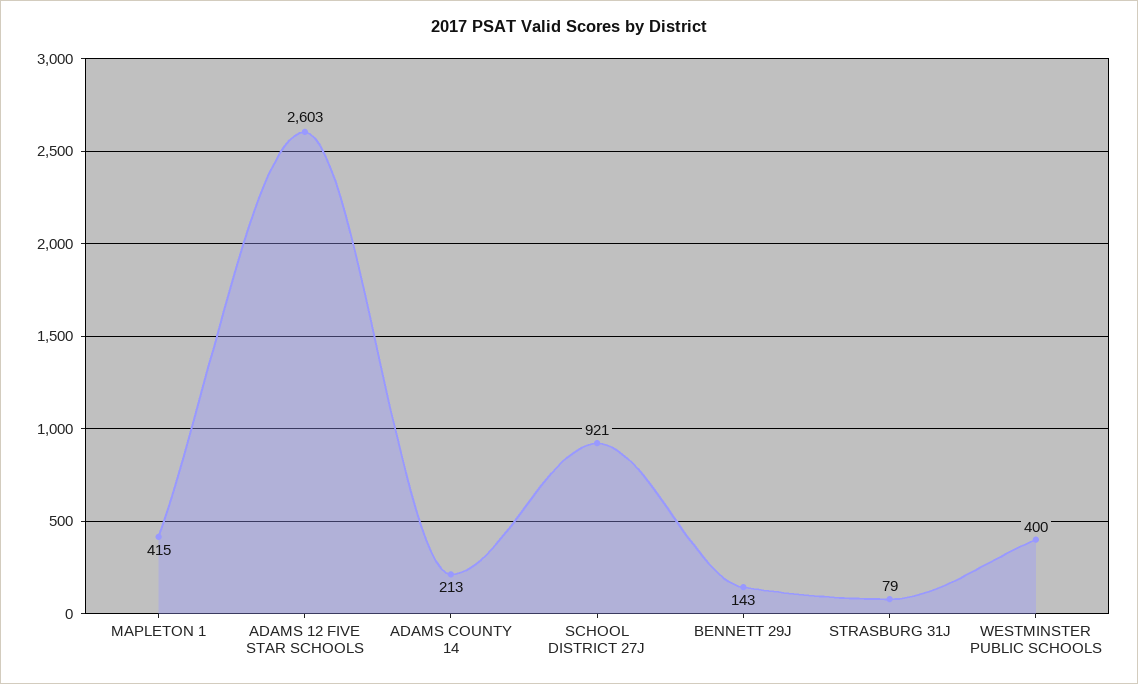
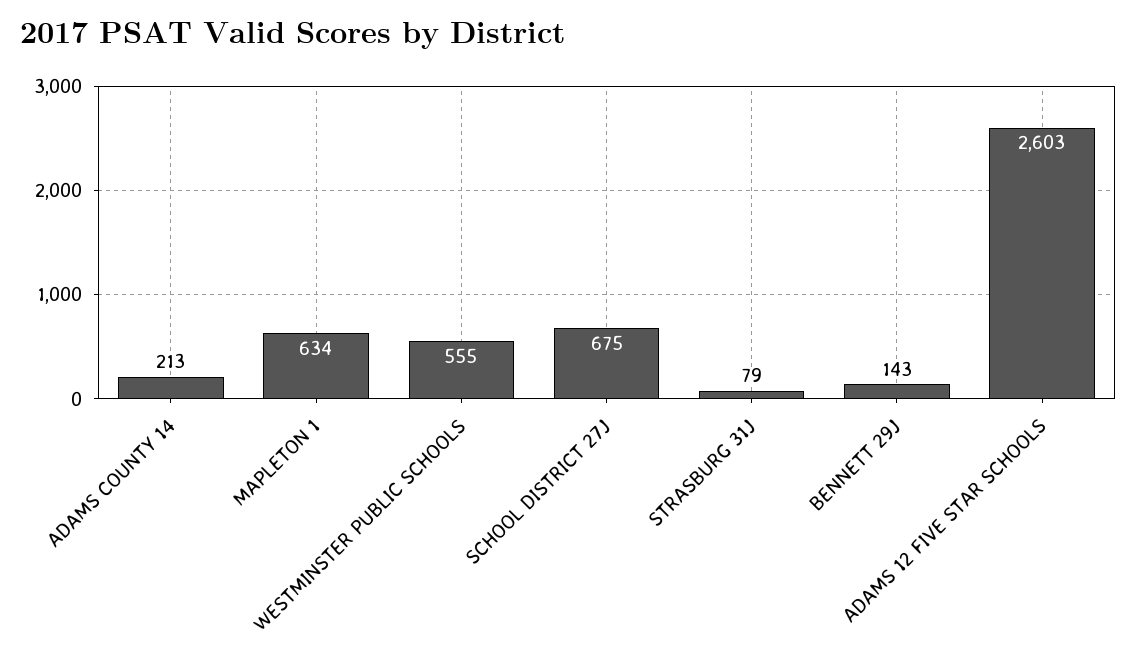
  {
-   "MAPLETON 1": 415,
+   "MAPLETON 1": 634,
    "ADAMS 12 FIVE STAR SCHOOLS": 2603,
    "ADAMS COUNTY 14": 213,
-   "SCHOOL DISTRICT 27J": 921,
+   "SCHOOL DISTRICT 27J": 675,
    "BENNETT 29J": 143,
    "STRASBURG 31J": 79,
-   "WESTMINSTER PUBLIC SCHOOLS": 400
+   "WESTMINSTER PUBLIC SCHOOLS": 555
  }

